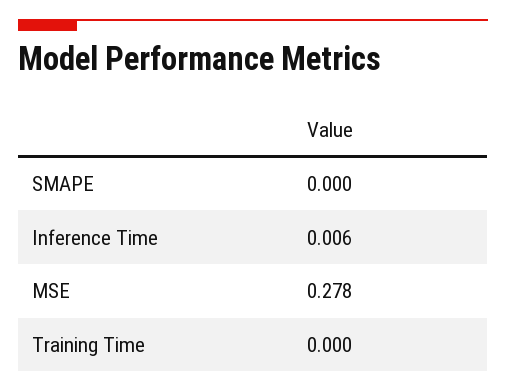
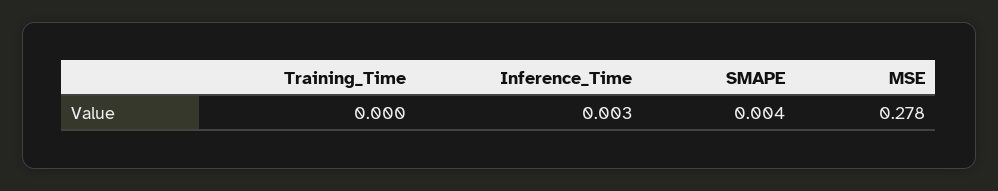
  {
-   "SMAPE": 0,
+   "SMAPE": 0.004,
-   "Inference Time": 0.006,
+   "Inference Time": 0.003,
    "MSE": 0.278,
    "Training Time": 0
  }

